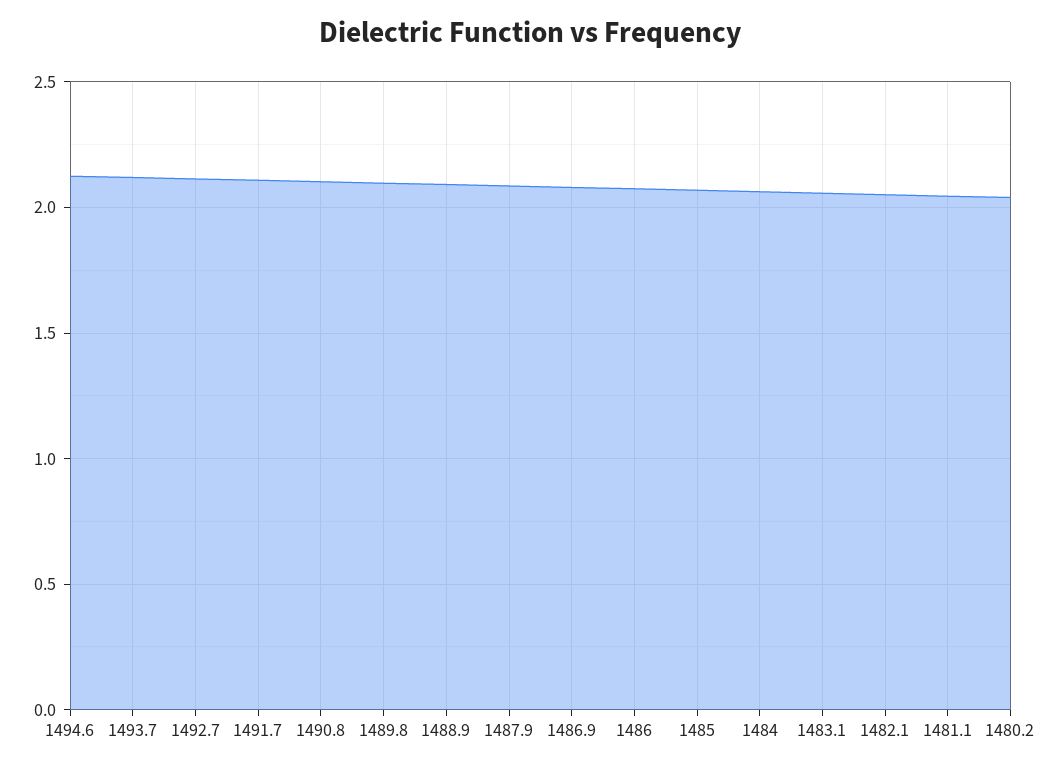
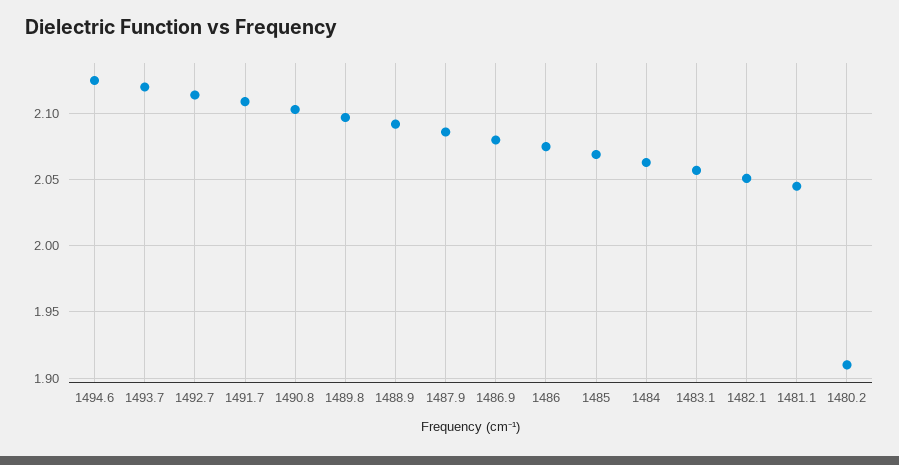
  {
    "1494.6": 2.125,
    "1493.7": 2.12,
    "1492.7": 2.115,
    "1491.7": 2.11,
    "1490.8": 2.105,
    "1489.8": 2.095,
    "1488.9": 2.09,
    "1487.9": 2.085,
    "1486.9": 2.08,
    "1486": 2.075,
    "1485": 2.07,
    "1484": 2.065,
    "1483.1": 2.055,
    "1482.1": 2.05,
    "1481.1": 2.045,
-   "1480.2": 2.05
+   "1480.2": 1.91
  }

